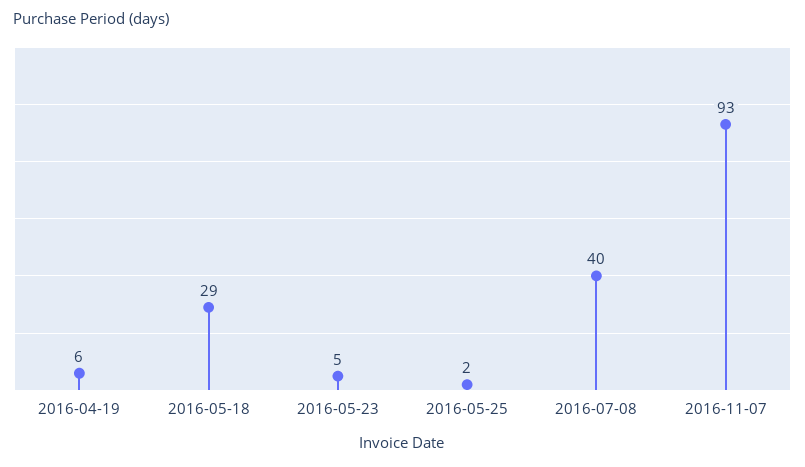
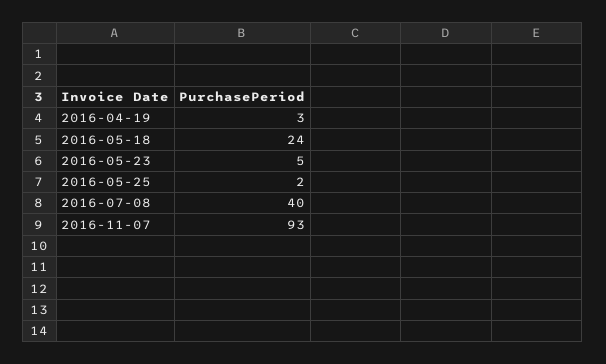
  {
-   "2016-04-19": 6,
+   "2016-04-19": 3,
-   "2016-05-18": 29,
+   "2016-05-18": 24,
    "2016-05-23": 5,
    "2016-05-25": 2,
    "2016-07-08": 40,
    "2016-11-07": 93
  }

